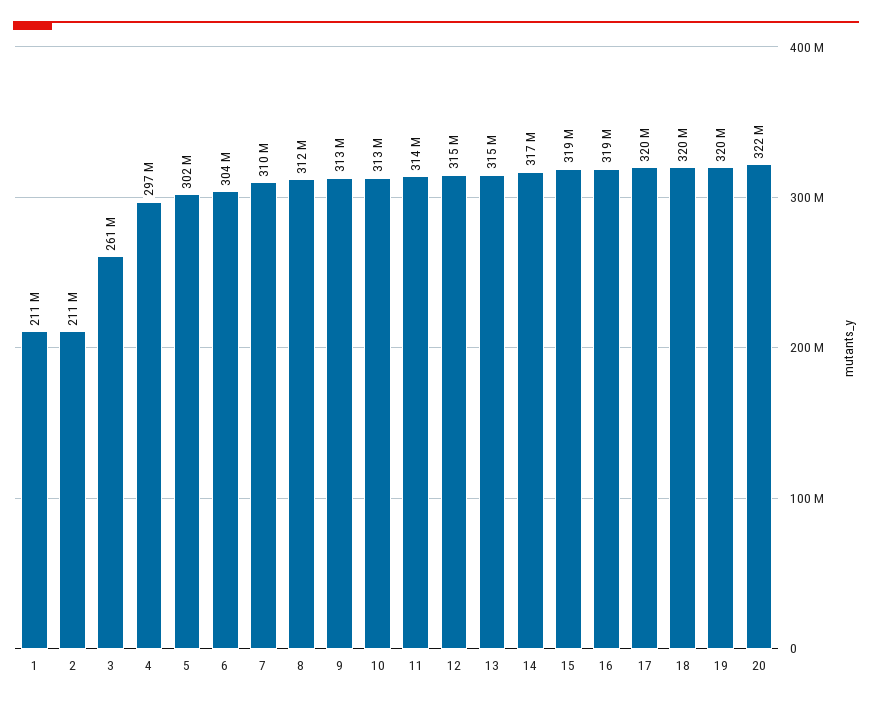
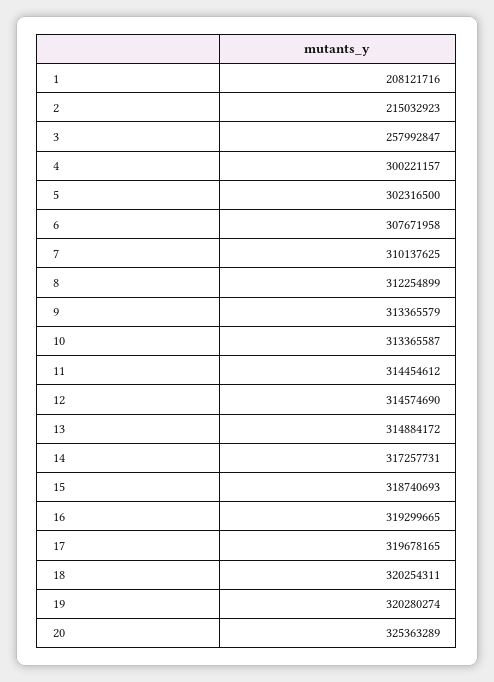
  {
-   "1": 211000000,
+   "1": 208121716,
-   "2": 211000000,
+   "2": 215032923,
-   "3": 261000000,
+   "3": 257992847,
-   "4": 297000000,
+   "4": 300221157,
    "5": 302316500,
-   "6": 304000000,
+   "6": 307671958,
    "7": 310137625,
    "8": 312254899,
    "9": 313365579,
    "10": 313365587,
    "11": 314454612,
    "12": 314574690,
    "13": 314884172,
    "14": 317257731,
    "15": 318740693,
    "16": 319299665,
    "17": 319678165,
    "18": 320254311,
    "19": 320280274,
-   "20": 322000000
+   "20": 325363289
  }

